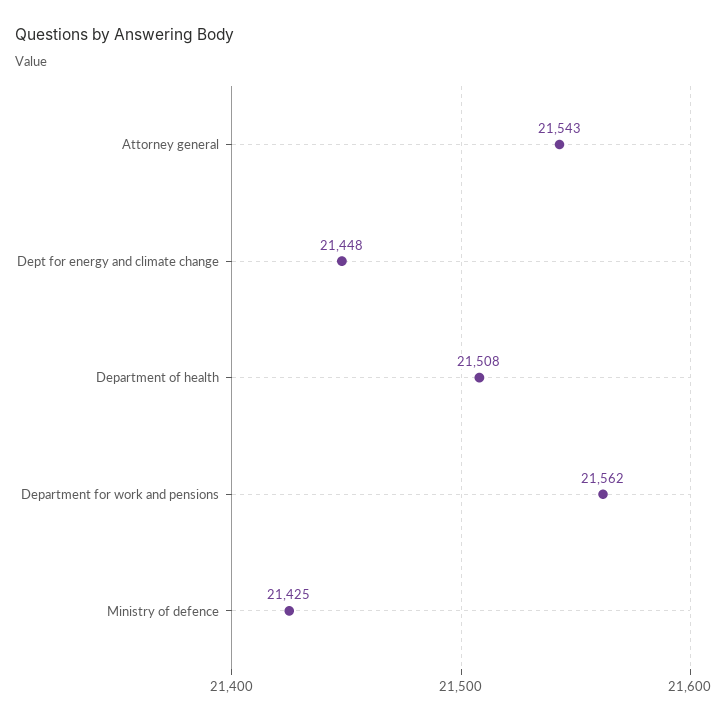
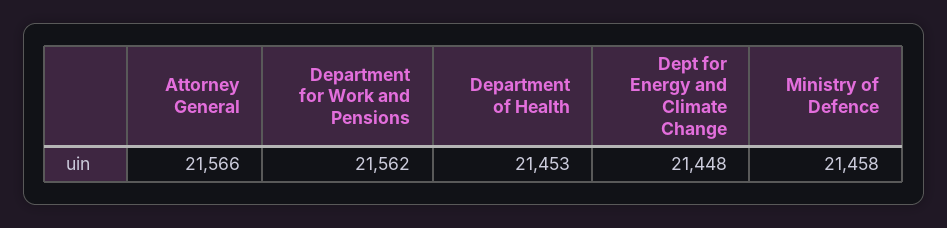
  {
-   "Attorney general": 21543,
+   "Attorney general": 21566,
    "Dept for energy and climate change": 21448,
-   "Department of health": 21508,
+   "Department of health": 21453,
    "Department for work and pensions": 21562,
-   "Ministry of defence": 21425
+   "Ministry of defence": 21458
  }

